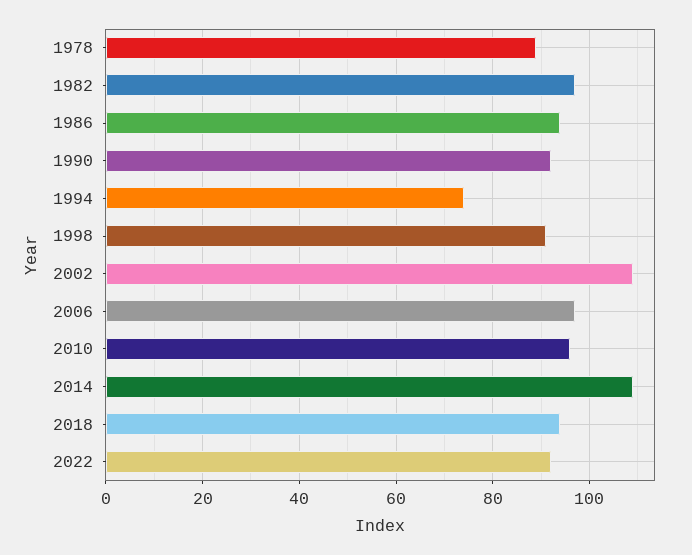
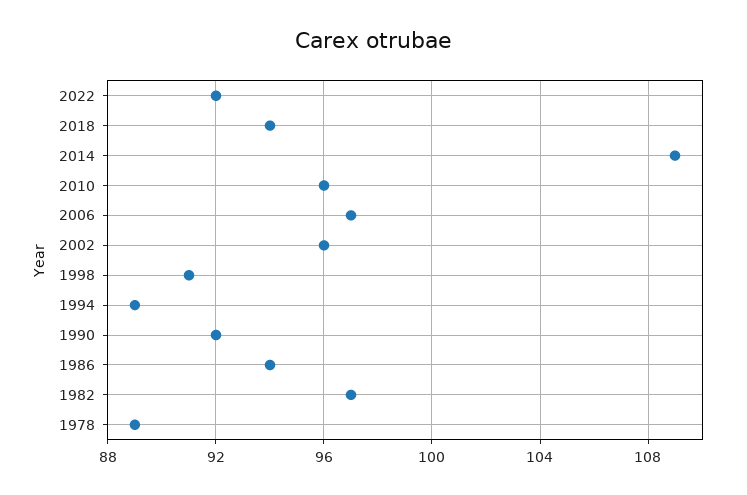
  {
    "1978": 89,
    "1982": 97,
    "1986": 94,
    "1990": 92,
-   "1994": 75,
+   "1994": 89,
    "1998": 91,
-   "2002": 110,
+   "2002": 96,
    "2006": 97,
    "2010": 96,
    "2014": 109,
    "2018": 94,
    "2022": 92
  }

